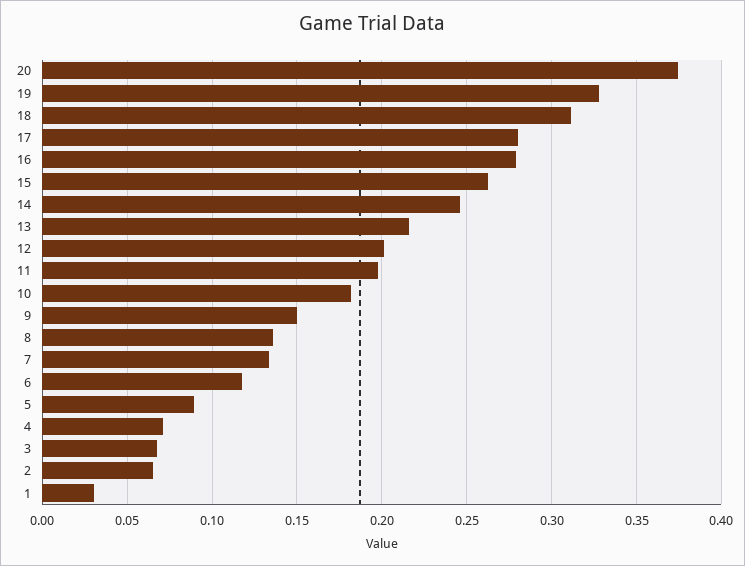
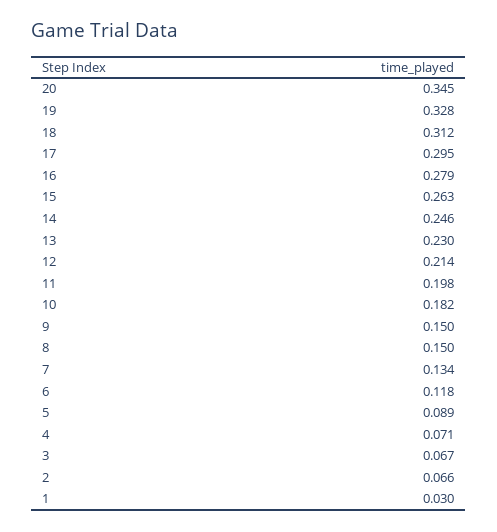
  {
-   "20": 0.375,
+   "20": 0.345,
    "19": 0.328,
    "18": 0.312,
-   "17": 0.28,
+   "17": 0.295,
    "16": 0.279,
    "15": 0.263,
    "14": 0.246,
-   "13": 0.215,
+   "13": 0.23,
-   "12": 0.2,
+   "12": 0.214,
    "11": 0.198,
    "10": 0.182,
    "9": 0.15,
-   "8": 0.135,
+   "8": 0.15,
    "7": 0.134,
    "6": 0.118,
    "5": 0.089,
    "4": 0.071,
    "3": 0.067,
    "2": 0.066,
    "1": 0.03
  }

